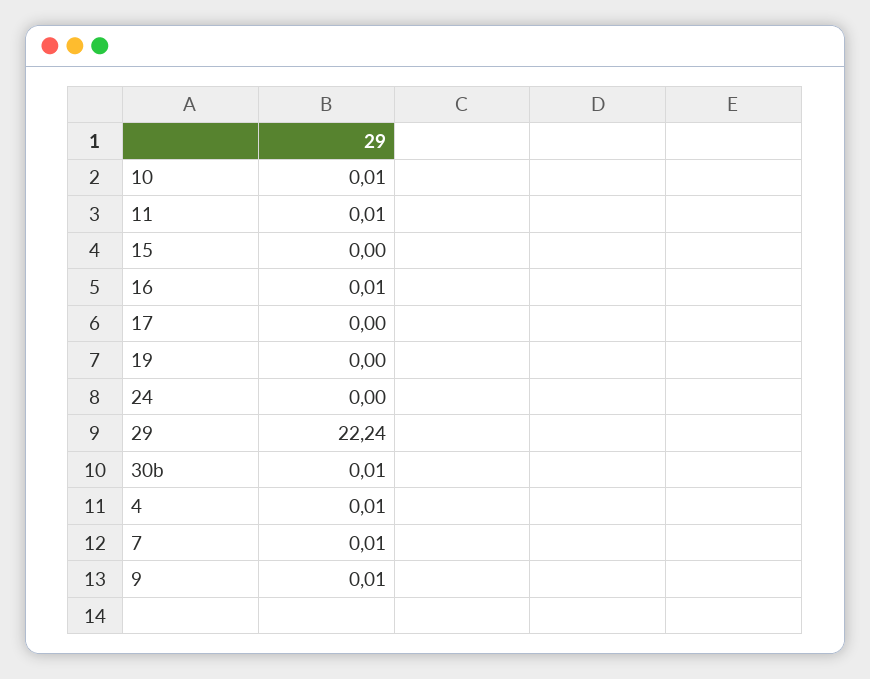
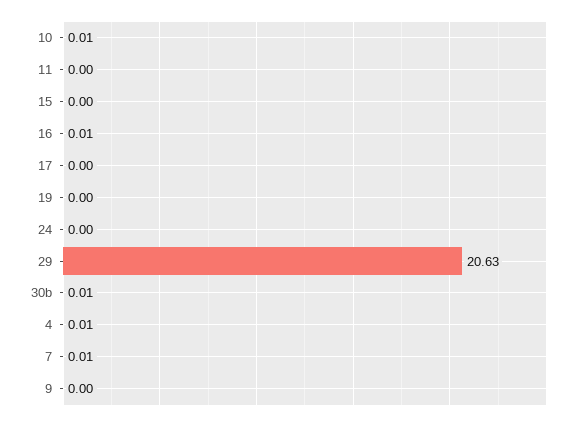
  {
    "10": 0.01,
-   "11": 0.01,
+   "11": 0,
    "15": 0,
    "16": 0.01,
    "17": 0,
    "19": 0,
    "24": 0,
-   "29": 22.24,
+   "29": 20.63,
    "30b": 0.01,
    "4": 0.01,
    "7": 0.01,
-   "9": 0.01
+   "9": 0
  }

